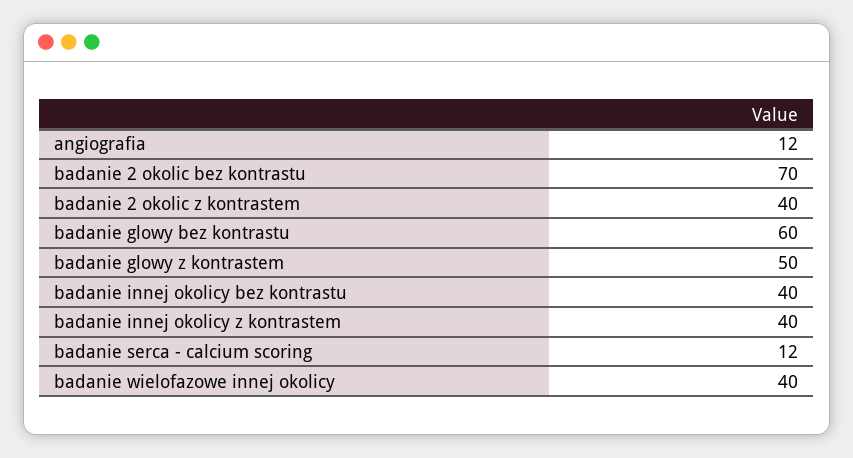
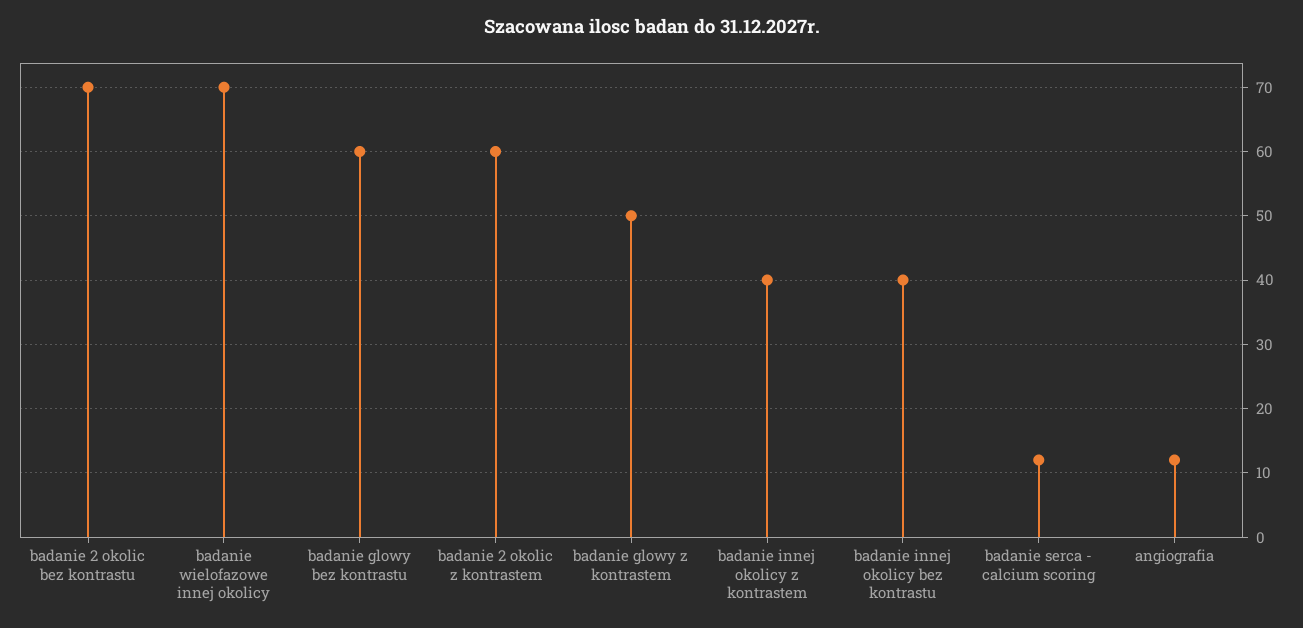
  {
    "angiografia": 12,
    "badanie 2 okolic bez kontrastu": 70,
-   "badanie 2 okolic z kontrastem": 40,
+   "badanie 2 okolic z kontrastem": 60,
    "badanie glowy bez kontrastu": 60,
    "badanie glowy z kontrastem": 50,
    "badanie innej okolicy bez kontrastu": 40,
    "badanie innej okolicy z kontrastem": 40,
    "badanie serca - calcium scoring": 12,
-   "badanie wielofazowe innej okolicy": 40
+   "badanie wielofazowe innej okolicy": 70
  }

